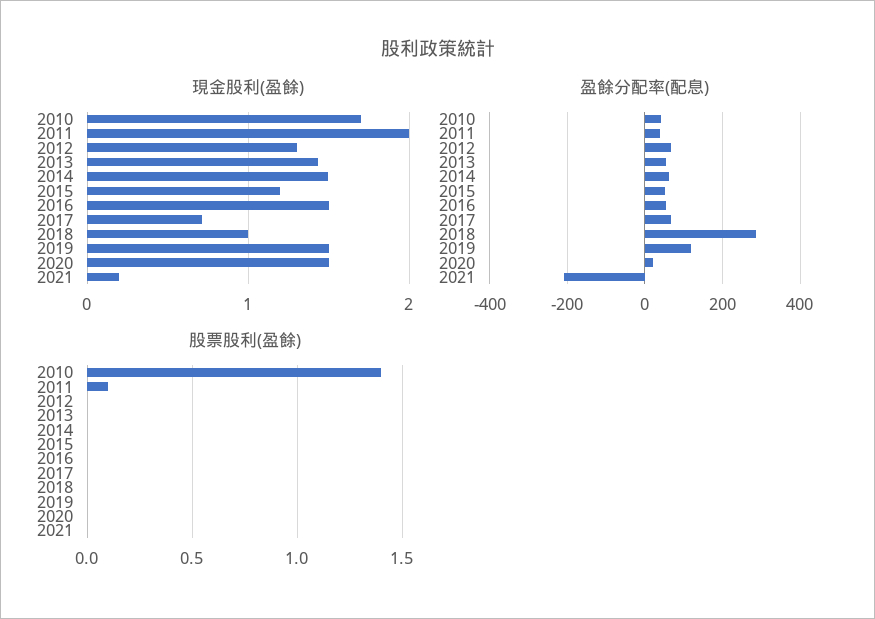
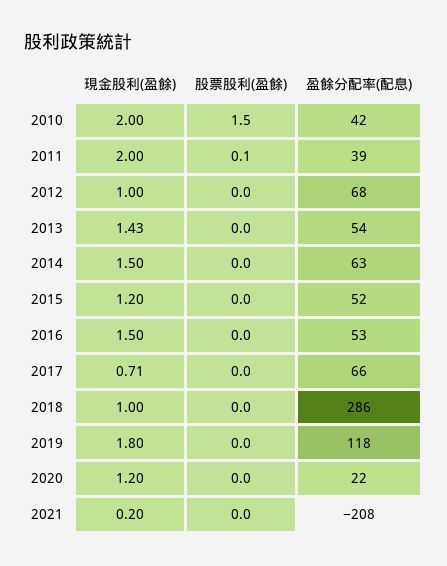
  {
    "現金股利(盈餘)": {
-     "2010": 1.7,
+     "2010": 2,
      "2011": 2,
-     "2012": 1.3,
+     "2012": 1,
      "2013": 1.43,
      "2014": 1.5,
      "2015": 1.2,
      "2016": 1.5,
      "2017": 0.71,
      "2018": 1,
-     "2019": 1.5,
+     "2019": 1.8,
-     "2020": 1.5,
+     "2020": 1.2,
      "2021": 0.2
    },
    "盈餘分配率(配息)": {
      "2010": 42,
      "2011": 39,
      "2012": 68,
      "2013": 54,
      "2014": 63,
      "2015": 52,
      "2016": 53,
      "2017": 66,
      "2018": 286,
      "2019": 118,
      "2020": 22,
      "2021": -208
    },
    "股票股利(盈餘)": {
-     "2010": 1.4,
+     "2010": 1.5,
      "2011": 0.1,
      "2012": 0,
      "2013": 0,
      "2014": 0,
      "2015": 0,
      "2016": 0,
      "2017": 0,
      "2018": 0,
      "2019": 0,
      "2020": 0,
      "2021": 0
    }
  }

